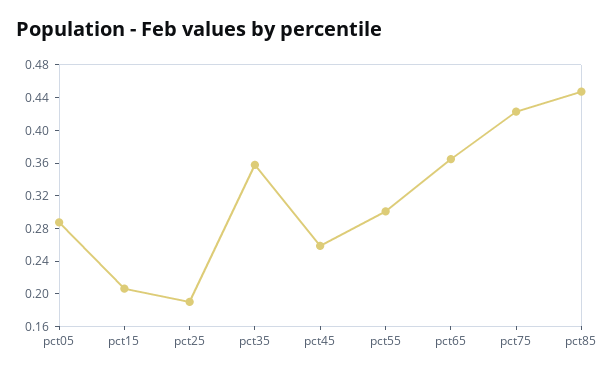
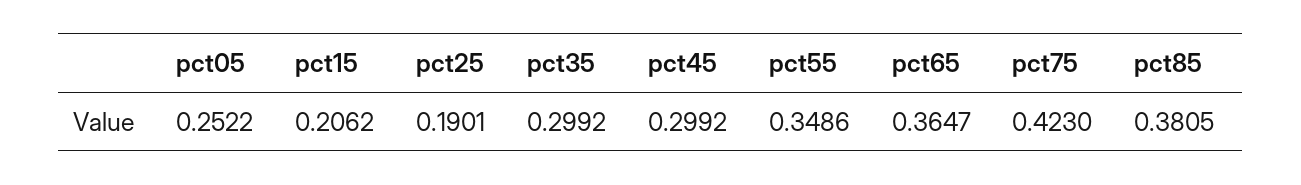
  {
-   "pct05": 0.29,
+   "pct05": 0.2522,
    "pct15": 0.2062,
    "pct25": 0.1901,
-   "pct35": 0.36,
+   "pct35": 0.2992,
-   "pct45": 0.26,
+   "pct45": 0.2992,
-   "pct55": 0.3,
+   "pct55": 0.3486,
    "pct65": 0.3647,
    "pct75": 0.423,
-   "pct85": 0.45
+   "pct85": 0.3805
  }

